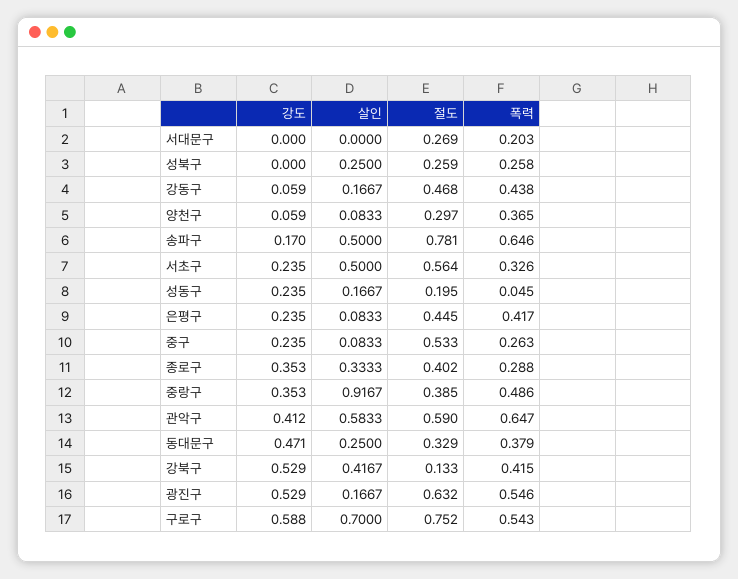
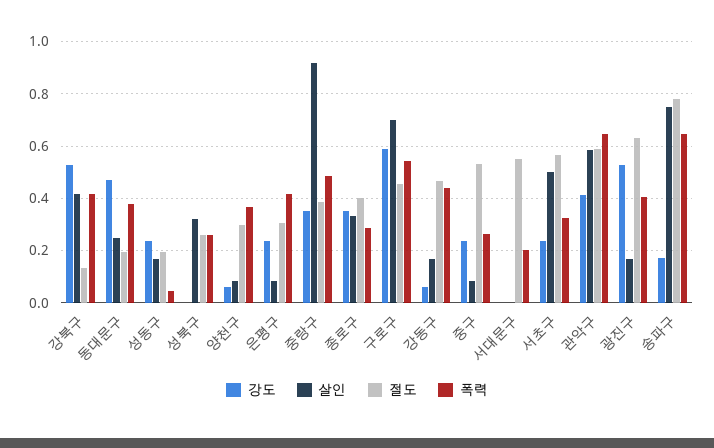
  {
    "강도": {
      "서대문구": 0,
      "성북구": 0,
      "강동구": 0.059,
      "양천구": 0.059,
      "송파구": 0.17,
      "서초구": 0.235,
      "성동구": 0.235,
      "은평구": 0.235,
      "중구": 0.235,
      "종로구": 0.353,
      "중랑구": 0.353,
      "관악구": 0.412,
      "동대문구": 0.471,
      "강북구": 0.529,
      "광진구": 0.529,
      "구로구": 0.588
    },
    "살인": {
      "서대문구": 0,
-     "성북구": 0.25,
+     "성북구": 0.325,
      "강동구": 0.1667,
      "양천구": 0.0833,
-     "송파구": 0.5,
+     "송파구": 0.75,
      "서초구": 0.5,
      "성동구": 0.1667,
      "은평구": 0.0833,
      "중구": 0.0833,
      "종로구": 0.3333,
      "중랑구": 0.9167,
      "관악구": 0.5833,
      "동대문구": 0.25,
      "강북구": 0.4167,
      "광진구": 0.1667,
      "구로구": 0.7
    },
    "절도": {
-     "서대문구": 0.269,
+     "서대문구": 0.55,
      "성북구": 0.259,
      "강동구": 0.468,
      "양천구": 0.297,
      "송파구": 0.781,
      "서초구": 0.564,
      "성동구": 0.195,
-     "은평구": 0.445,
+     "은평구": 0.3,
      "중구": 0.533,
      "종로구": 0.402,
      "중랑구": 0.385,
      "관악구": 0.59,
-     "동대문구": 0.329,
+     "동대문구": 0.2,
      "강북구": 0.133,
      "광진구": 0.632,
-     "구로구": 0.752
+     "구로구": 0.45
    },
    "폭력": {
      "서대문구": 0.203,
      "성북구": 0.258,
      "강동구": 0.438,
      "양천구": 0.365,
      "송파구": 0.646,
      "서초구": 0.326,
      "성동구": 0.045,
      "은평구": 0.417,
      "중구": 0.263,
      "종로구": 0.288,
      "중랑구": 0.486,
      "관악구": 0.647,
      "동대문구": 0.379,
      "강북구": 0.415,
-     "광진구": 0.546,
+     "광진구": 0.4,
      "구로구": 0.543
    }
  }

